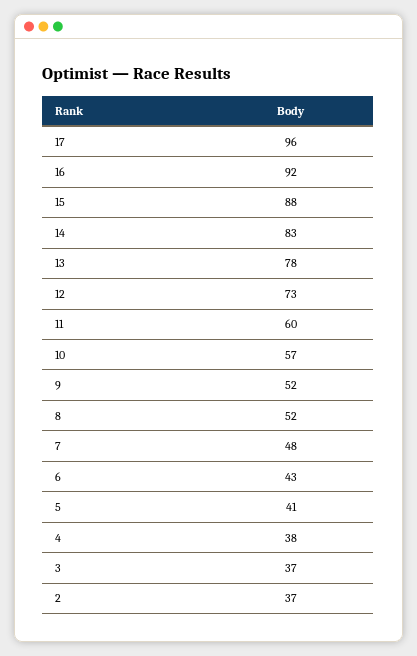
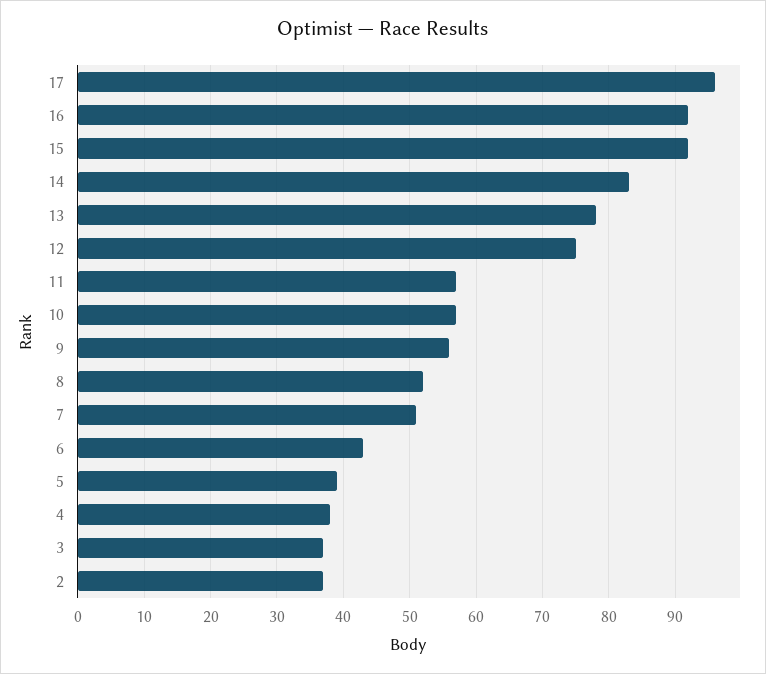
  {
    "17": 96,
    "16": 92,
-   "15": 88,
+   "15": 92,
    "14": 83,
    "13": 78,
-   "12": 73,
+   "12": 75,
-   "11": 60,
+   "11": 57,
    "10": 57,
-   "9": 52,
+   "9": 56,
    "8": 52,
-   "7": 48,
+   "7": 51,
    "6": 43,
-   "5": 41,
+   "5": 39,
    "4": 38,
    "3": 37,
    "2": 37
  }

